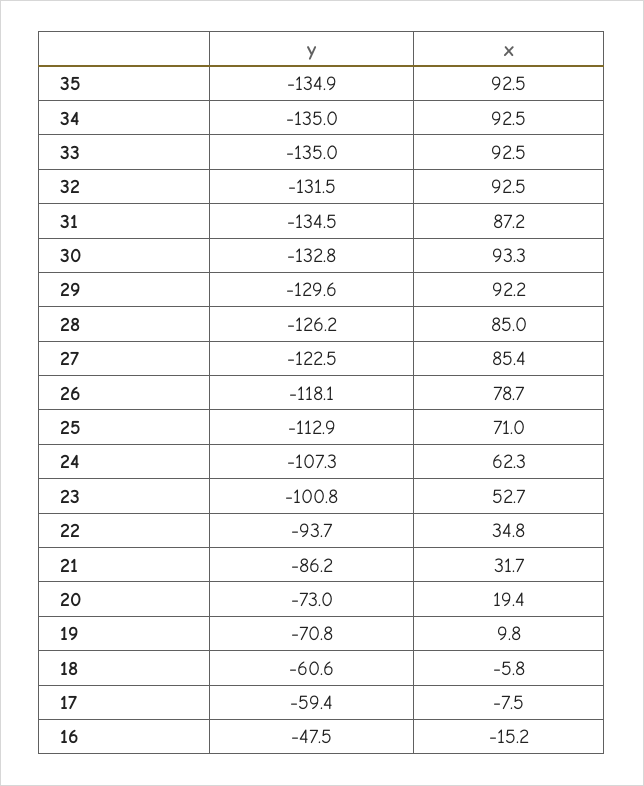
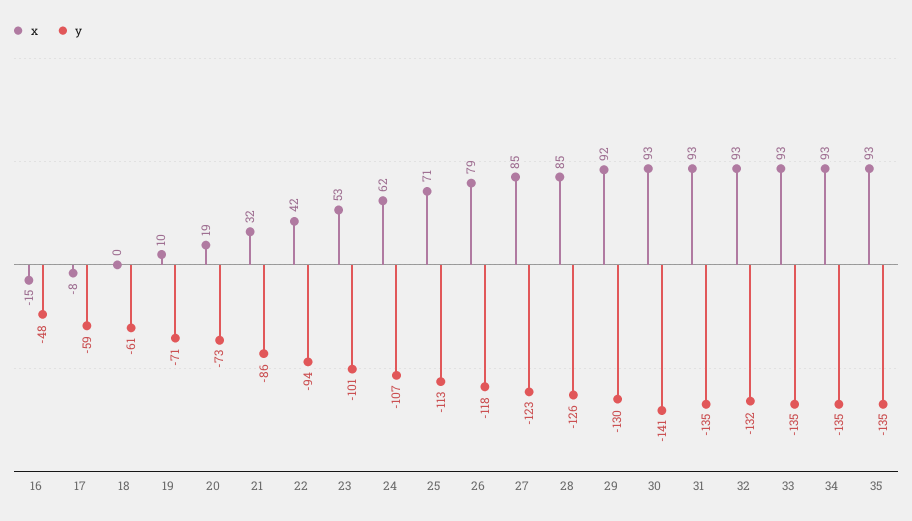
  {
    "y": {
      "35": -134.9,
      "34": -135,
      "33": -135,
      "32": -131.5,
      "31": -134.5,
-     "30": -132.8,
+     "30": -141,
      "29": -129.6,
      "28": -126.2,
      "27": -122.5,
      "26": -118.1,
      "25": -112.9,
      "24": -107.3,
      "23": -100.8,
      "22": -93.7,
      "21": -86.2,
      "20": -73,
      "19": -70.8,
      "18": -60.6,
      "17": -59.4,
      "16": -47.5
    },
    "x": {
      "35": 92.5,
      "34": 92.5,
      "33": 92.5,
      "32": 92.5,
-     "31": 87.2,
+     "31": 93,
      "30": 93.3,
      "29": 92.2,
      "28": 85,
      "27": 85.4,
      "26": 78.7,
      "25": 71,
      "24": 62.3,
      "23": 52.7,
-     "22": 34.8,
+     "22": 42,
      "21": 31.7,
      "20": 19.4,
      "19": 9.8,
-     "18": -5.8,
+     "18": 0,
      "17": -7.5,
      "16": -15.2
    }
  }

